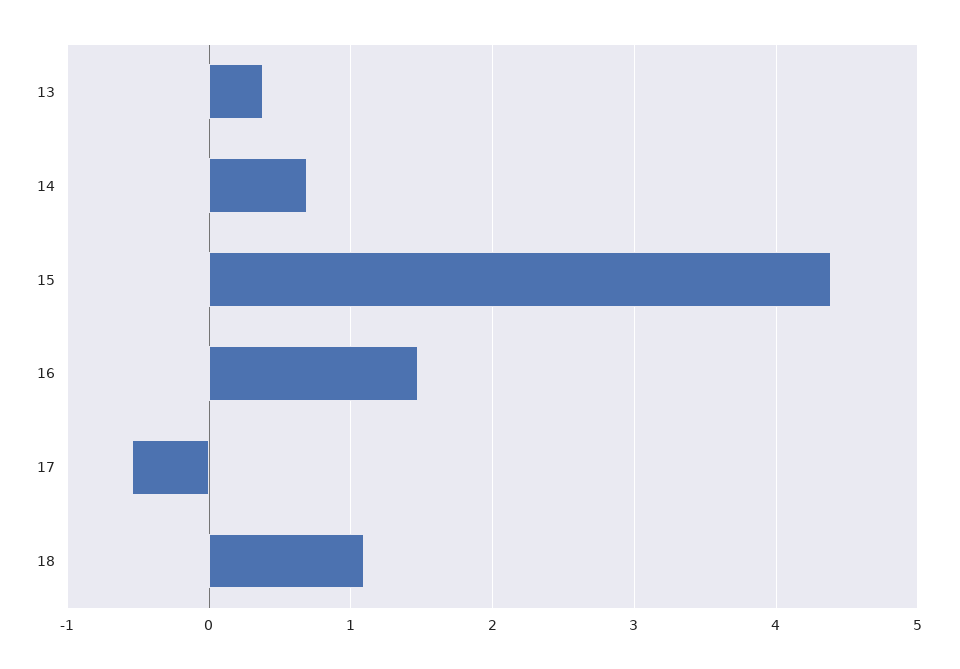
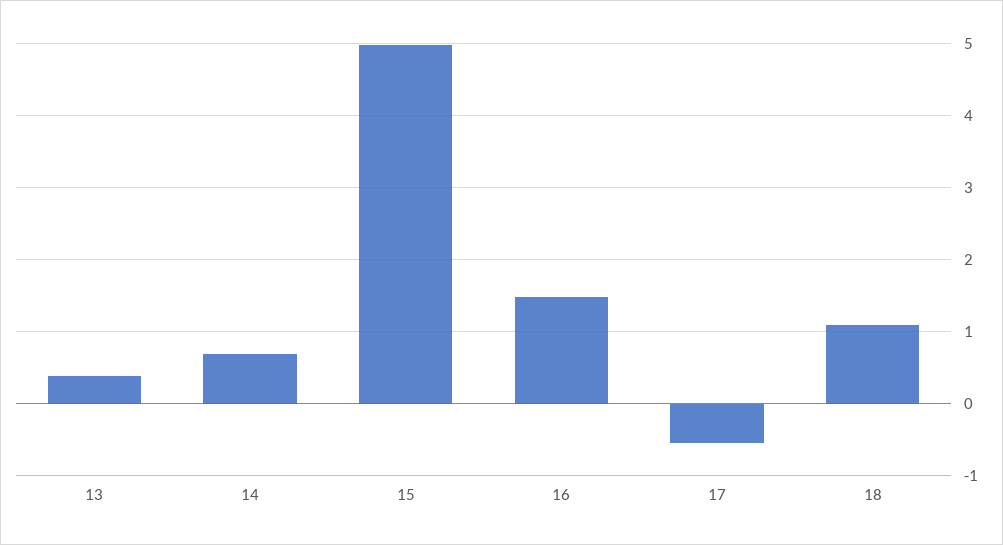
  {
    "13": 0.4,
    "14": 0.7,
-   "15": 4.4,
+   "15": 5,
    "16": 1.5,
    "17": -0.5,
    "18": 1.1
  }

